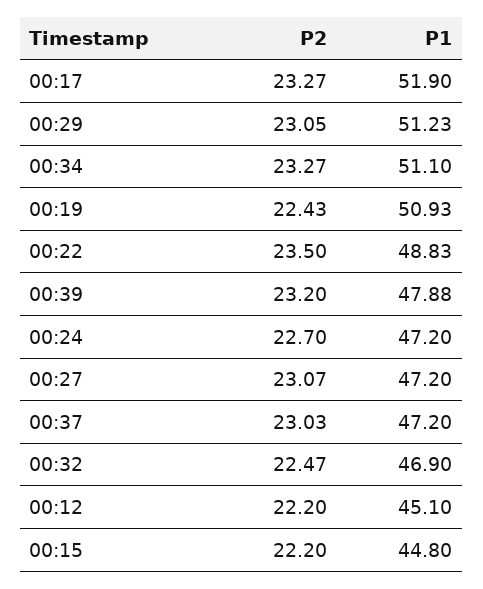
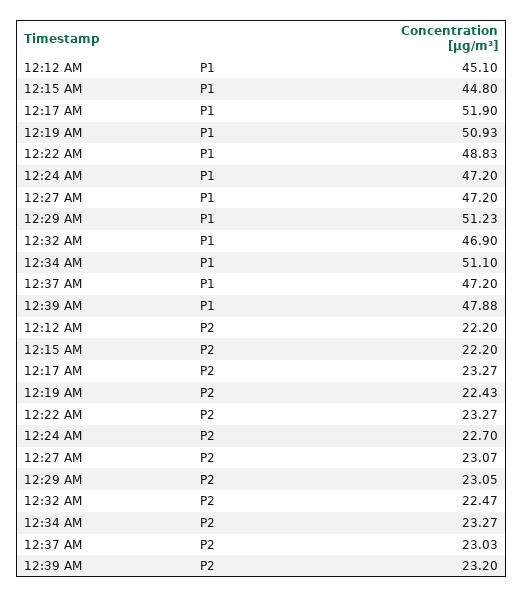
  {
    "P2": {
      "00:17": 23.27,
      "00:29": 23.05,
      "00:34": 23.27,
      "00:19": 22.43,
-     "00:22": 23.5,
+     "00:22": 23.27,
      "00:39": 23.2,
      "00:24": 22.7,
      "00:27": 23.07,
      "00:37": 23.03,
      "00:32": 22.47,
      "00:12": 22.2,
      "00:15": 22.2
    },
    "P1": {
      "00:17": 51.9,
      "00:29": 51.23,
      "00:34": 51.1,
      "00:19": 50.93,
      "00:22": 48.83,
      "00:39": 47.88,
      "00:24": 47.2,
      "00:27": 47.2,
      "00:37": 47.2,
      "00:32": 46.9,
      "00:12": 45.1,
      "00:15": 44.8
    }
  }

